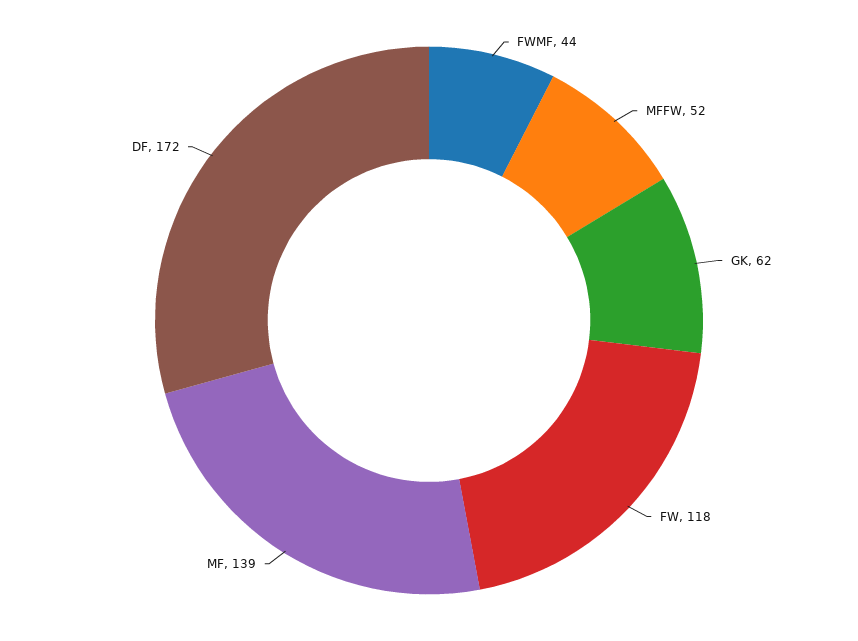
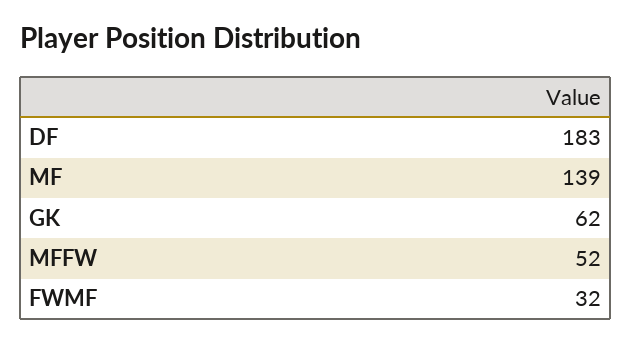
  {
-   "FWMF": 44,
+   "FWMF": 32,
    "MFFW": 52,
    "GK": 62,
-   "FW": 118,
    "MF": 139,
-   "DF": 172
+   "DF": 183
  }

